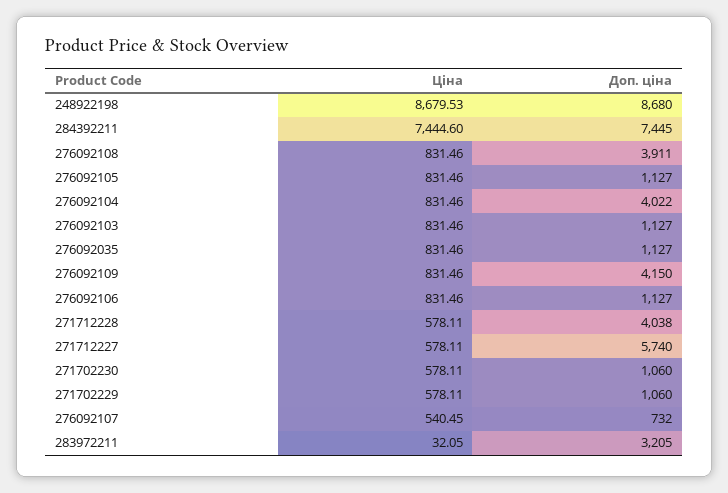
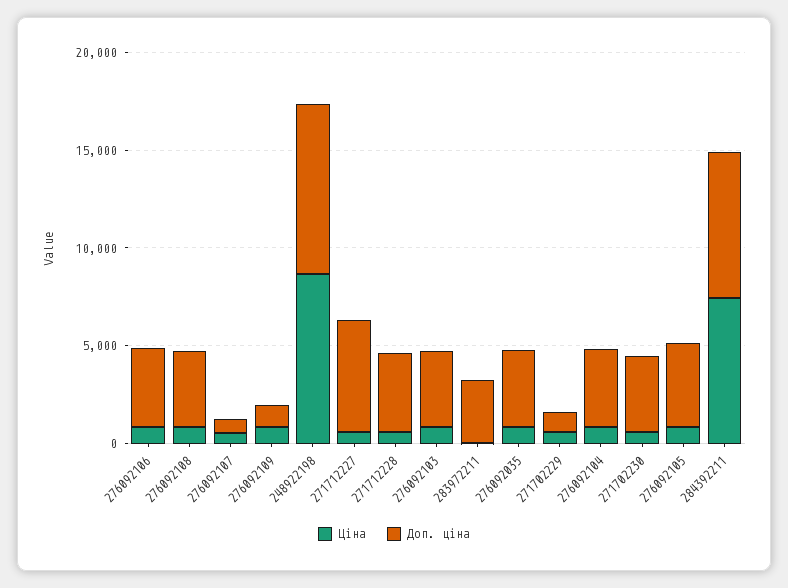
  {
    "Ціна": {
      "248922198": 8679.53,
      "284392211": 7444.6,
      "276092108": 831.46,
      "276092105": 831.46,
      "276092104": 831.46,
      "276092103": 831.46,
      "276092035": 831.46,
      "276092109": 831.46,
      "276092106": 831.46,
      "271712228": 578.11,
      "271712227": 578.11,
      "271702230": 578.11,
      "271702229": 578.11,
      "276092107": 540.45,
      "283972211": 32.05
    },
    "Доп. ціна": {
      "248922198": 8680,
      "284392211": 7445,
      "276092108": 3911,
-     "276092105": 1127,
+     "276092105": 4000,
      "276092104": 4022,
-     "276092103": 1127,
+     "276092103": 4000,
-     "276092035": 1127,
+     "276092035": 4000,
-     "276092109": 4150,
+     "276092109": 1000,
-     "276092106": 1127,
+     "276092106": 4000,
      "271712228": 4038,
      "271712227": 5740,
-     "271702230": 1060,
+     "271702230": 4000,
      "271702229": 1060,
      "276092107": 732,
      "283972211": 3205
    }
  }

